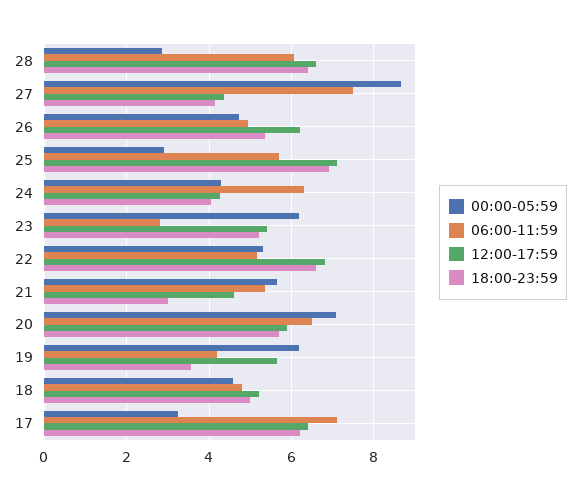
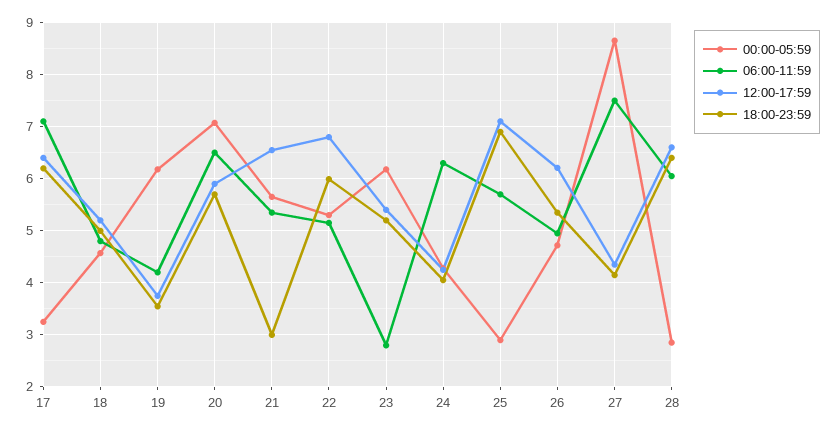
  {
    "00:00-05:59": {
      "28": 2.8,
      "27": 8.6,
      "26": 4.8,
      "25": 3,
      "24": 4.2,
      "23": 6.2,
      "22": 5.4,
      "21": 5.6,
      "20": 7,
      "19": 6.2,
      "18": 4.6,
      "17": 3.2
    },
    "06:00-11:59": {
      "28": 6,
      "27": 7.6,
      "26": 5,
      "25": 5.8,
      "24": 6.4,
      "23": 2.8,
      "22": 5.2,
      "21": 5.4,
      "20": 6.6,
      "19": 4.2,
      "18": 4.8,
      "17": 7.2
    },
    "12:00-17:59": {
      "28": 6.6,
      "27": 4.4,
      "26": 6.2,
      "25": 7.2,
      "24": 4.2,
      "23": 5.4,
      "22": 6.8,
-     "21": 4.6,
+     "21": 6.6,
      "20": 6,
-     "19": 5.6,
+     "19": 3.8,
      "18": 5.2,
      "17": 6.4
    },
    "18:00-23:59": {
      "28": 6.4,
      "27": 4.2,
      "26": 5.4,
      "25": 7,
      "24": 4,
      "23": 5.2,
-     "22": 6.6,
+     "22": 6,
      "21": 3,
      "20": 5.8,
      "19": 3.6,
      "18": 5,
      "17": 6.2
    }
  }

